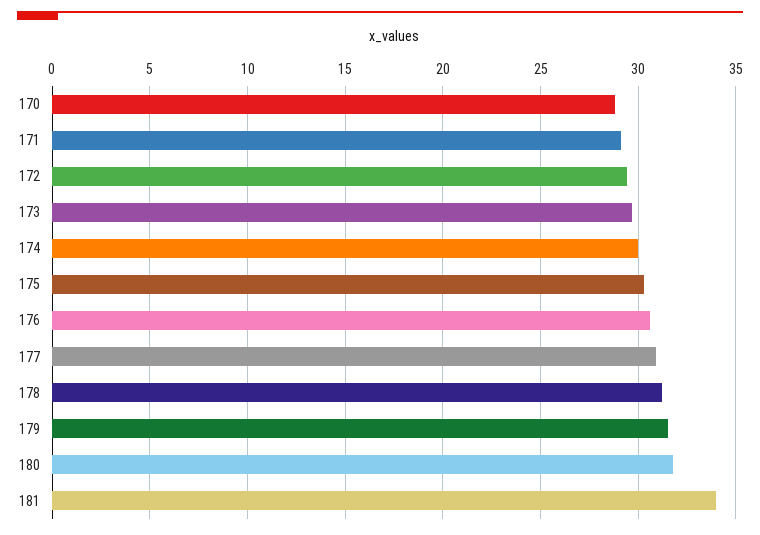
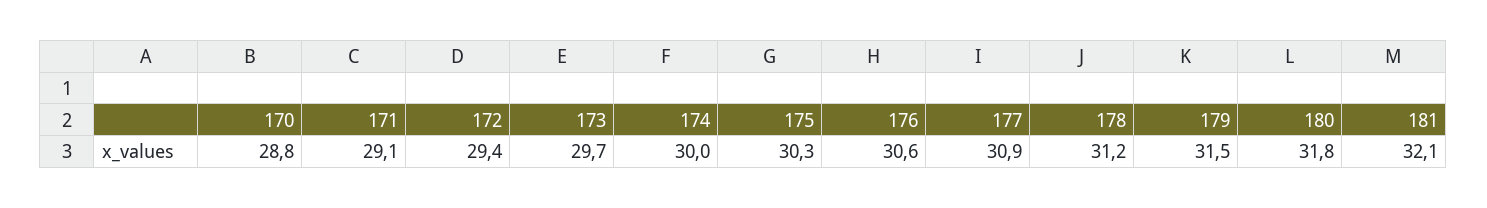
  {
    "170": 28.8,
    "171": 29.1,
    "172": 29.4,
    "173": 29.7,
    "174": 30,
    "175": 30.3,
    "176": 30.6,
    "177": 30.9,
    "178": 31.2,
    "179": 31.5,
    "180": 31.8,
-   "181": 34
+   "181": 32.1
  }

